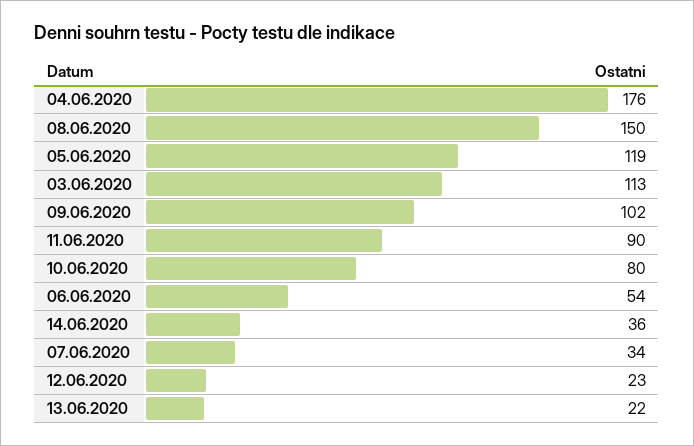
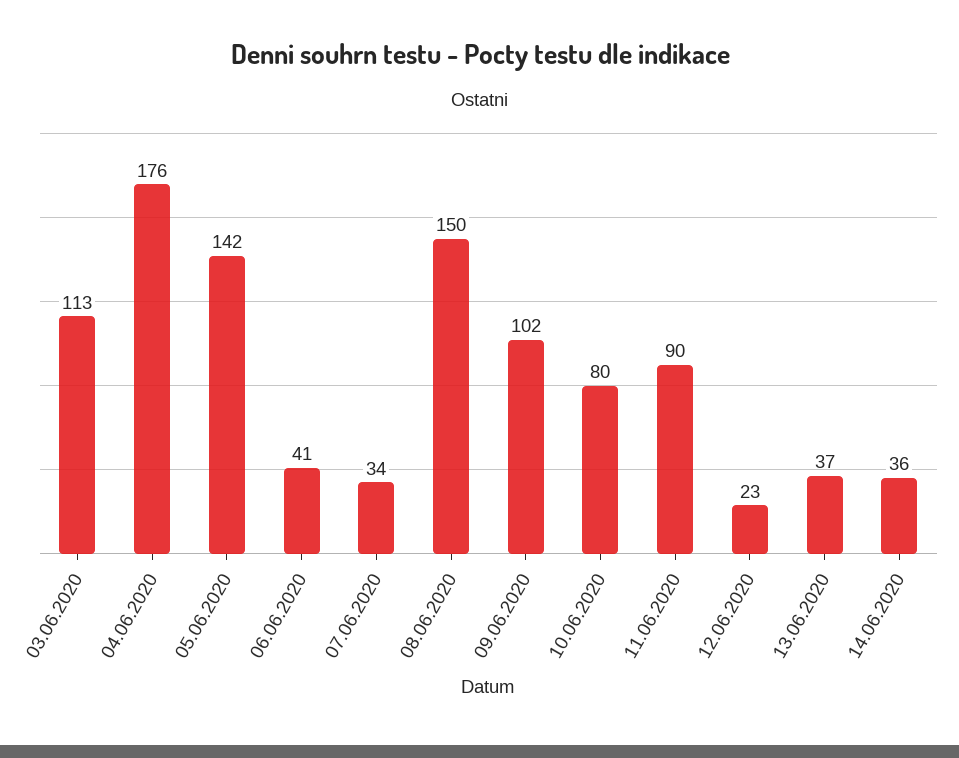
  {
    "04.06.2020": 176,
    "08.06.2020": 150,
-   "05.06.2020": 119,
+   "05.06.2020": 142,
    "03.06.2020": 113,
    "09.06.2020": 102,
    "11.06.2020": 90,
    "10.06.2020": 80,
-   "06.06.2020": 54,
+   "06.06.2020": 41,
    "14.06.2020": 36,
    "07.06.2020": 34,
    "12.06.2020": 23,
-   "13.06.2020": 22
+   "13.06.2020": 37
  }

